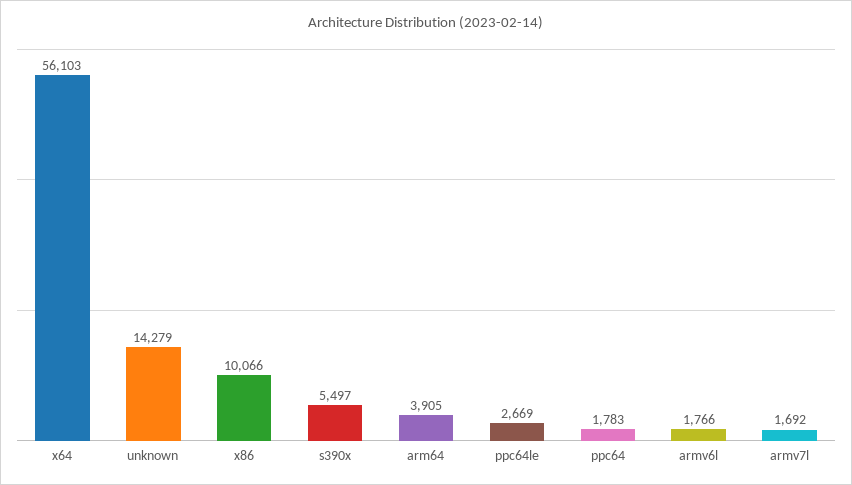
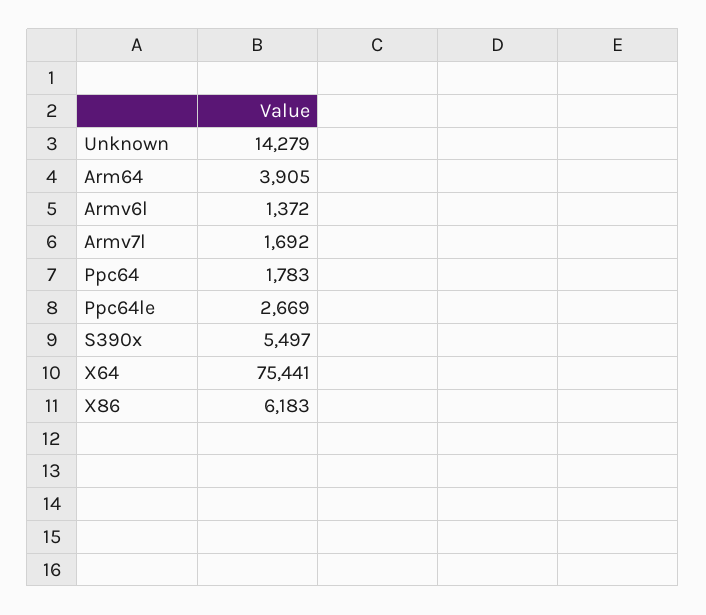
  {
-   "x64": 56103,
+   "x64": 75441,
    "unknown": 14279,
-   "x86": 10066,
+   "x86": 6183,
    "s390x": 5497,
    "arm64": 3905,
    "ppc64le": 2669,
    "ppc64": 1783,
-   "armv6l": 1766,
+   "armv6l": 1372,
    "armv7l": 1692
  }

